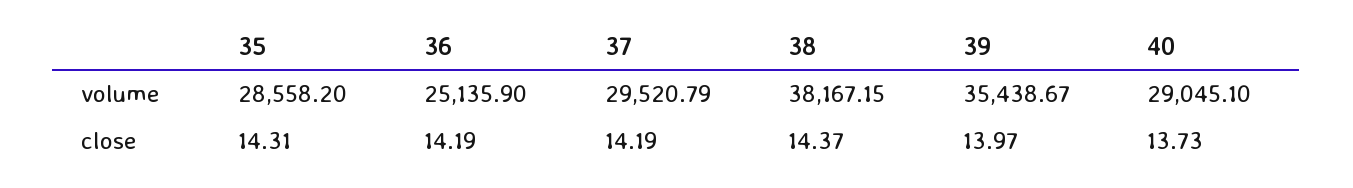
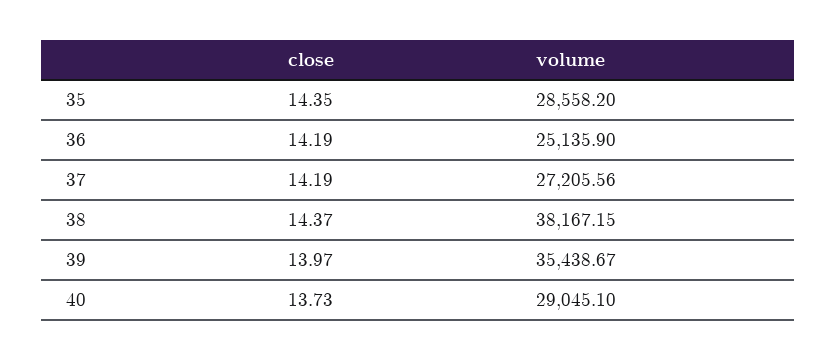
  {
    "35": {
      "volume": 28558.2,
-     "close": 14.31
+     "close": 14.35
    },
    "36": {
      "volume": 25135.9,
      "close": 14.19
    },
    "37": {
-     "volume": 29520.79,
+     "volume": 27205.56,
      "close": 14.19
    },
    "38": {
      "volume": 38167.15,
      "close": 14.37
    },
    "39": {
      "volume": 35438.67,
      "close": 13.97
    },
    "40": {
      "volume": 29045.1,
      "close": 13.73
    }
  }

